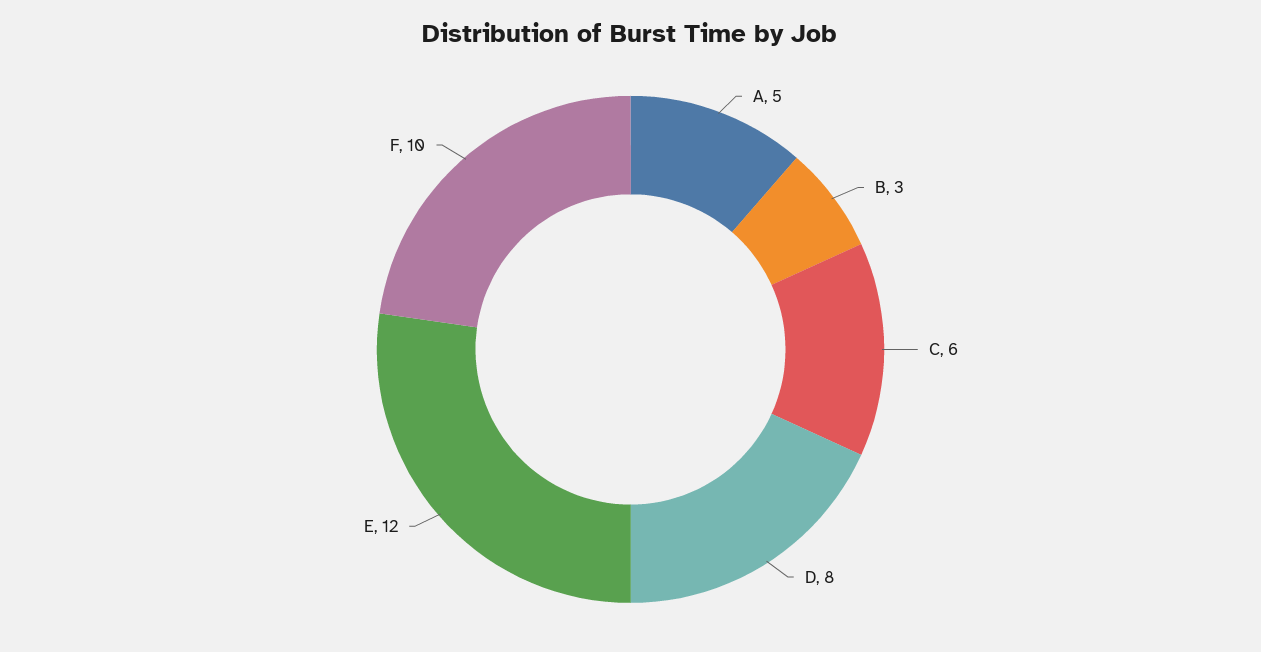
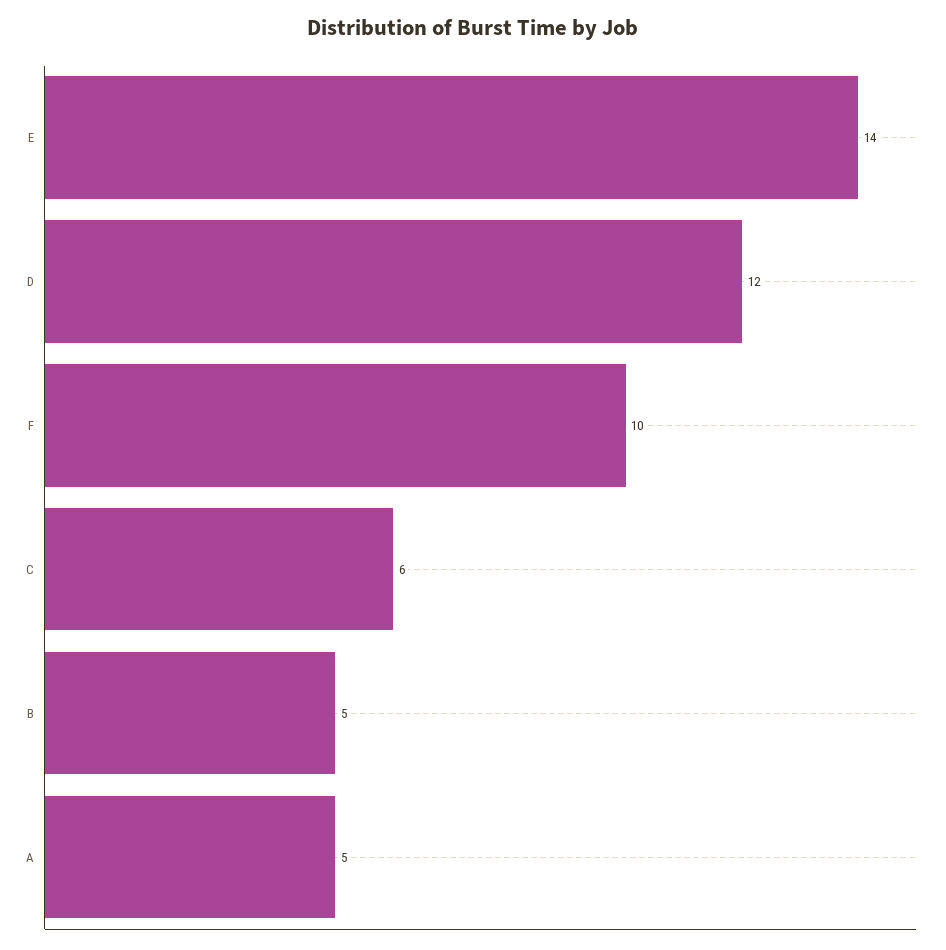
  {
    "A": 5,
-   "B": 3,
+   "B": 5,
    "C": 6,
-   "D": 8,
+   "D": 12,
-   "E": 12,
+   "E": 14,
    "F": 10
  }

